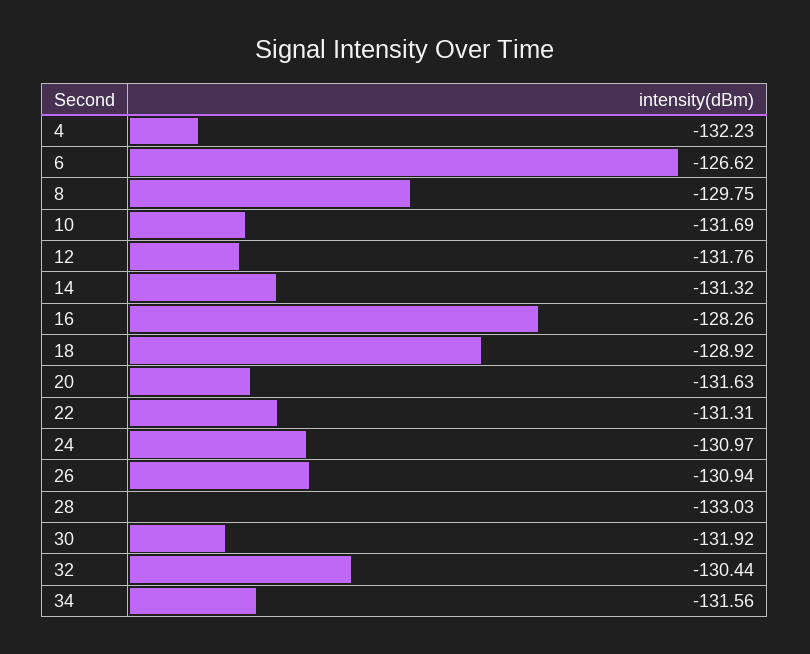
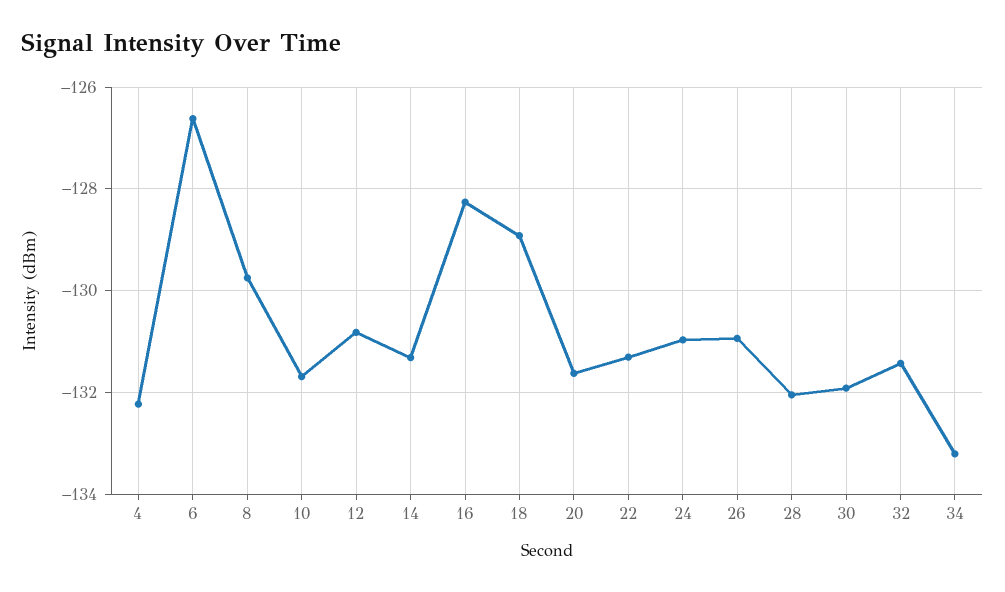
  {
    "4": -132.23,
    "6": -126.62,
    "8": -129.75,
    "10": -131.69,
-   "12": -131.76,
+   "12": -130.8,
    "14": -131.32,
    "16": -128.26,
    "18": -128.92,
    "20": -131.63,
    "22": -131.31,
    "24": -130.97,
    "26": -130.94,
-   "28": -133.03,
+   "28": -132,
    "30": -131.92,
-   "32": -130.44,
+   "32": -131.4,
-   "34": -131.56
+   "34": -133.2
  }

